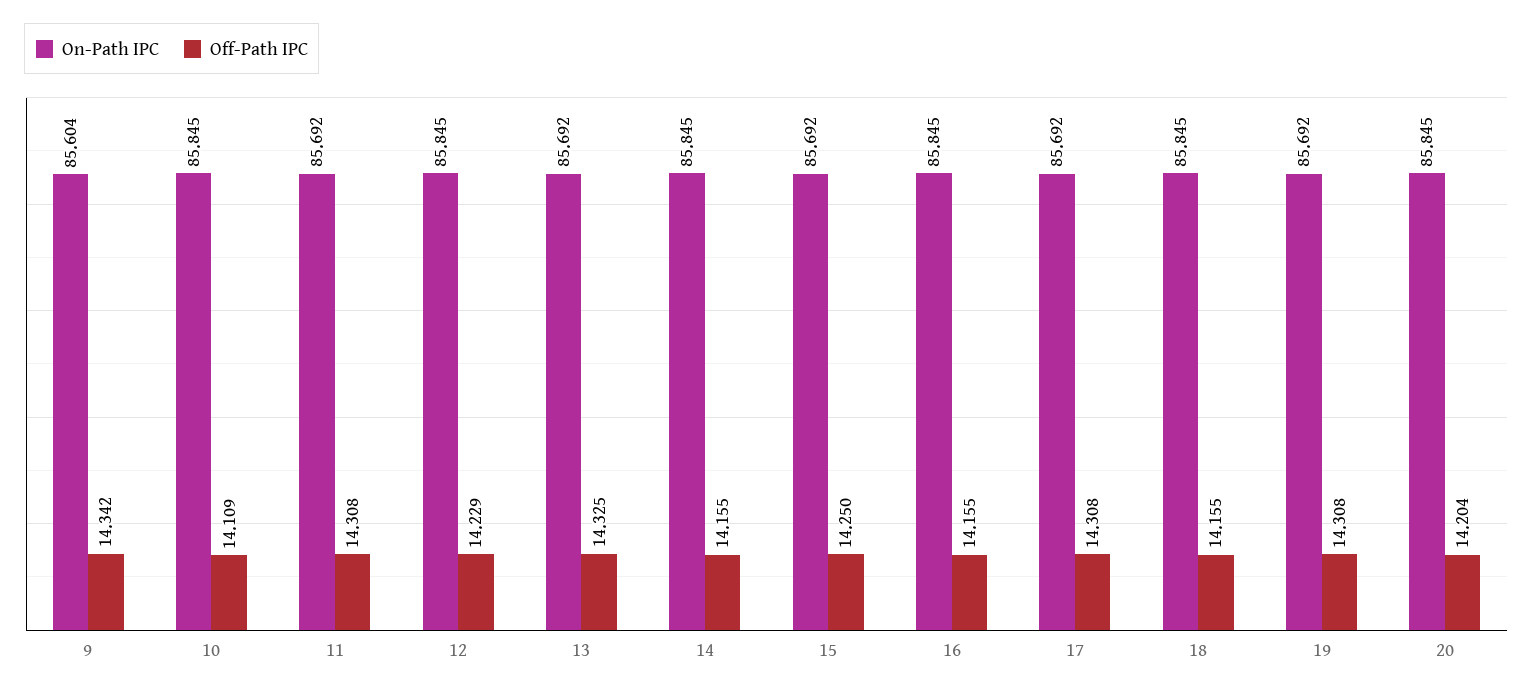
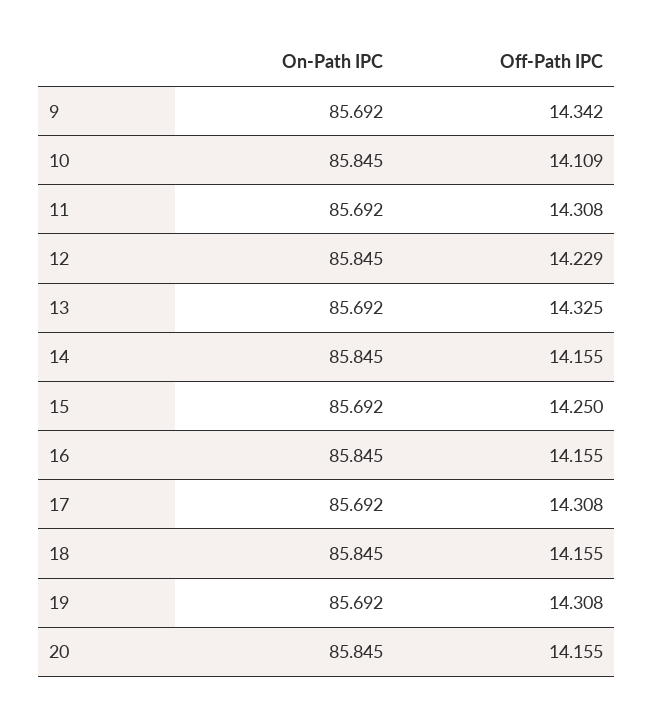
  {
    "On-Path IPC": {
-     "9": 85.604,
+     "9": 85.692,
      "10": 85.845,
      "11": 85.692,
      "12": 85.845,
      "13": 85.692,
      "14": 85.845,
      "15": 85.692,
      "16": 85.845,
      "17": 85.692,
      "18": 85.845,
      "19": 85.692,
      "20": 85.845
    },
    "Off-Path IPC": {
      "9": 14.342,
      "10": 14.109,
      "11": 14.308,
      "12": 14.229,
      "13": 14.325,
      "14": 14.155,
      "15": 14.25,
      "16": 14.155,
      "17": 14.308,
      "18": 14.155,
      "19": 14.308,
-     "20": 14.204
+     "20": 14.155
    }
  }

